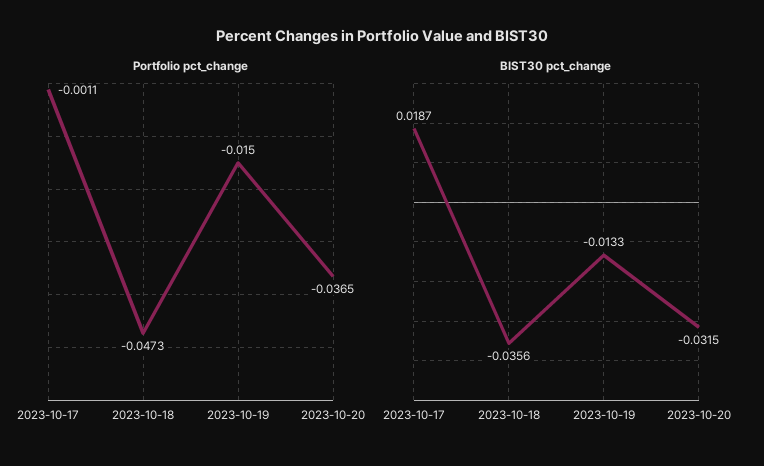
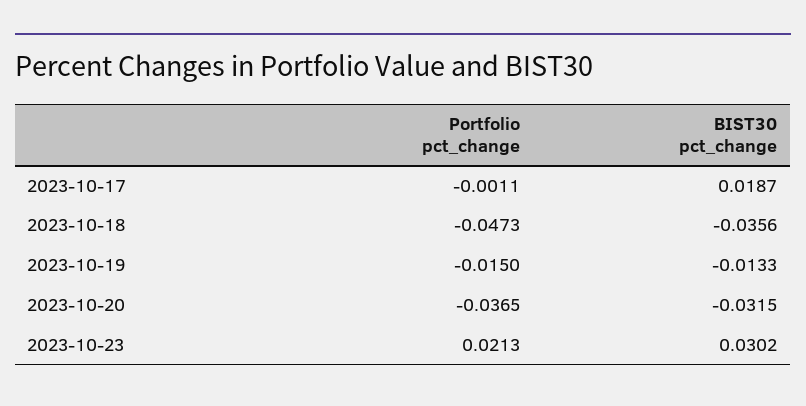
  {
    "Portfolio pct_change": {
      "2023-10-17": -0.0011,
      "2023-10-18": -0.0473,
      "2023-10-19": -0.015,
-     "2023-10-20": -0.0365
+     "2023-10-20": -0.0365,
+     "2023-10-23": 0.0213
    },
    "BIST30 pct_change": {
      "2023-10-17": 0.0187,
      "2023-10-18": -0.0356,
      "2023-10-19": -0.0133,
-     "2023-10-20": -0.0315
+     "2023-10-20": -0.0315,
+     "2023-10-23": 0.0302
    }
  }

